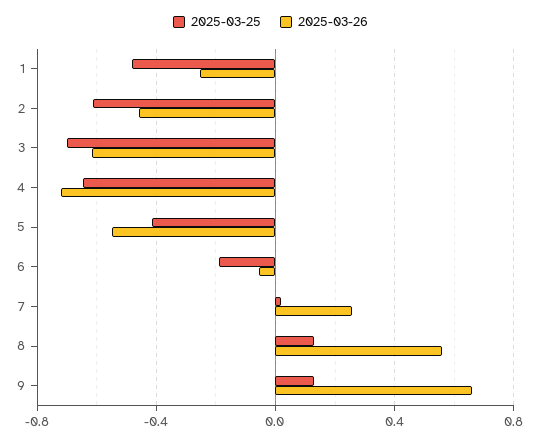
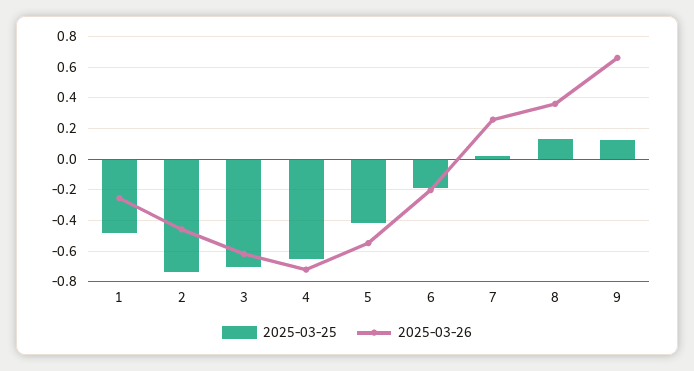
  {
    "2025-03-25": {
      "1": -0.5,
-     "2": -0.6,
+     "2": -0.75,
      "3": -0.7,
      "4": -0.65,
      "5": -0.4,
      "6": -0.2,
      "7": 0,
      "8": 0.15,
      "9": 0.15
    },
    "2025-03-26": {
      "1": -0.25,
      "2": -0.45,
      "3": -0.6,
      "4": -0.7,
      "5": -0.55,
-     "6": -0.05,
+     "6": -0.2,
      "7": 0.25,
-     "8": 0.55,
+     "8": 0.35,
      "9": 0.65
    }
  }

